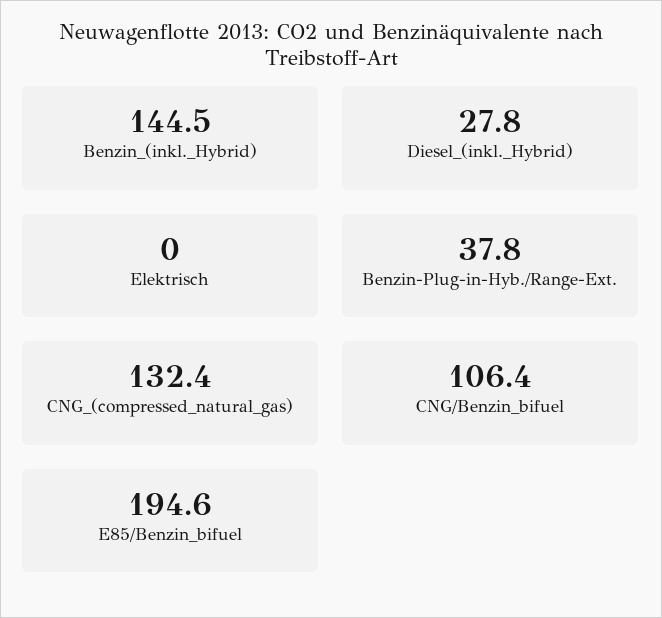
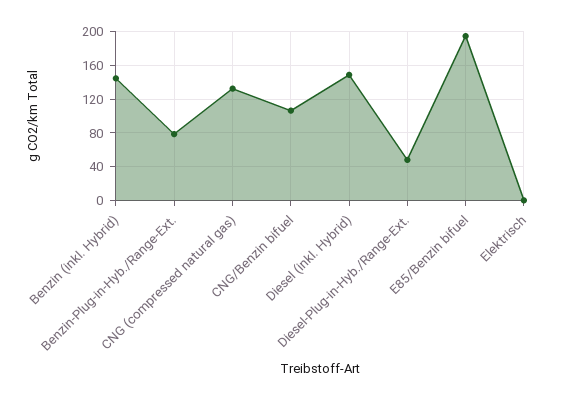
  {
    "Benzin_(inkl._Hybrid)": 144.5,
-   "Diesel_(inkl._Hybrid)": 27.8,
+   "Diesel_(inkl._Hybrid)": 150,
    "Elektrisch": 0,
-   "Benzin-Plug-in-Hyb./Range-Ext.": 37.8,
+   "Benzin-Plug-in-Hyb./Range-Ext.": 80,
    "CNG_(compressed_natural_gas)": 132.4,
    "CNG/Benzin_bifuel": 106.4,
-   "E85/Benzin_bifuel": 194.6
+   "E85/Benzin_bifuel": 194.6,
+   "Diesel-Plug-in-Hyb./Range-Ext.": 50
  }

